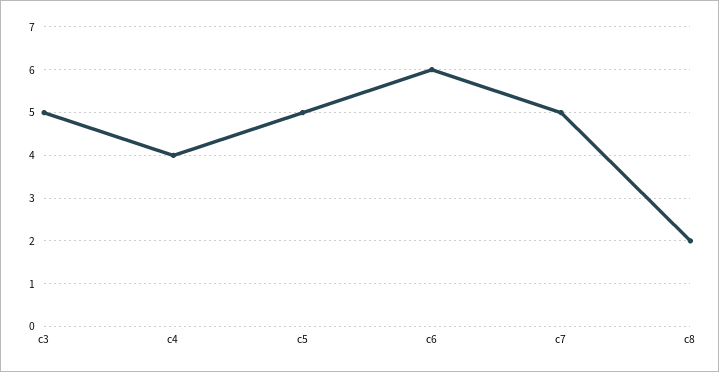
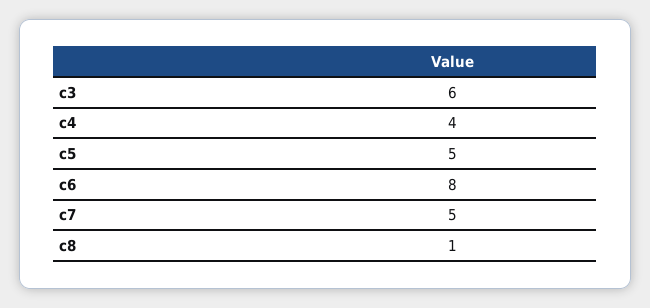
  {
-   "c3": 5,
+   "c3": 6,
    "c4": 4,
    "c5": 5,
-   "c6": 6,
+   "c6": 8,
    "c7": 5,
-   "c8": 2
+   "c8": 1
  }

